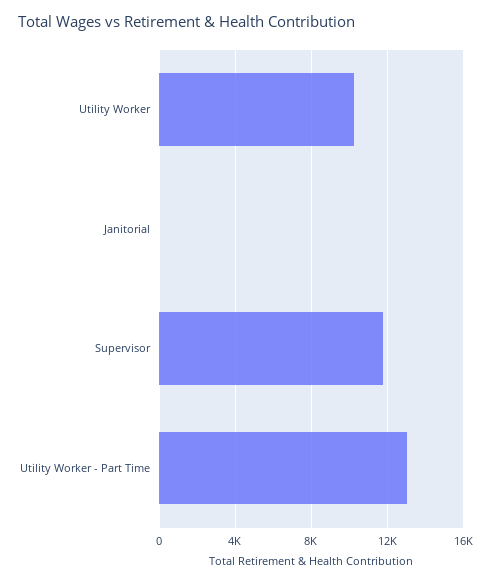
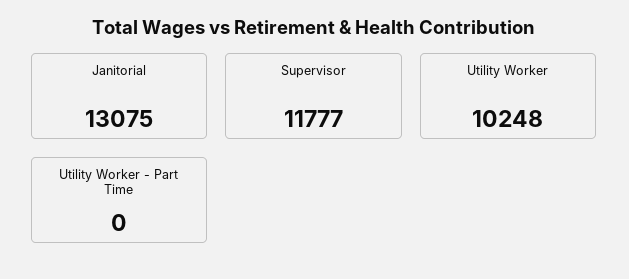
  {
    "Utility Worker": 10248,
-   "Janitorial": 0,
+   "Janitorial": 13075,
    "Supervisor": 11777,
-   "Utility Worker - Part Time": 13000
+   "Utility Worker - Part Time": 0
  }

